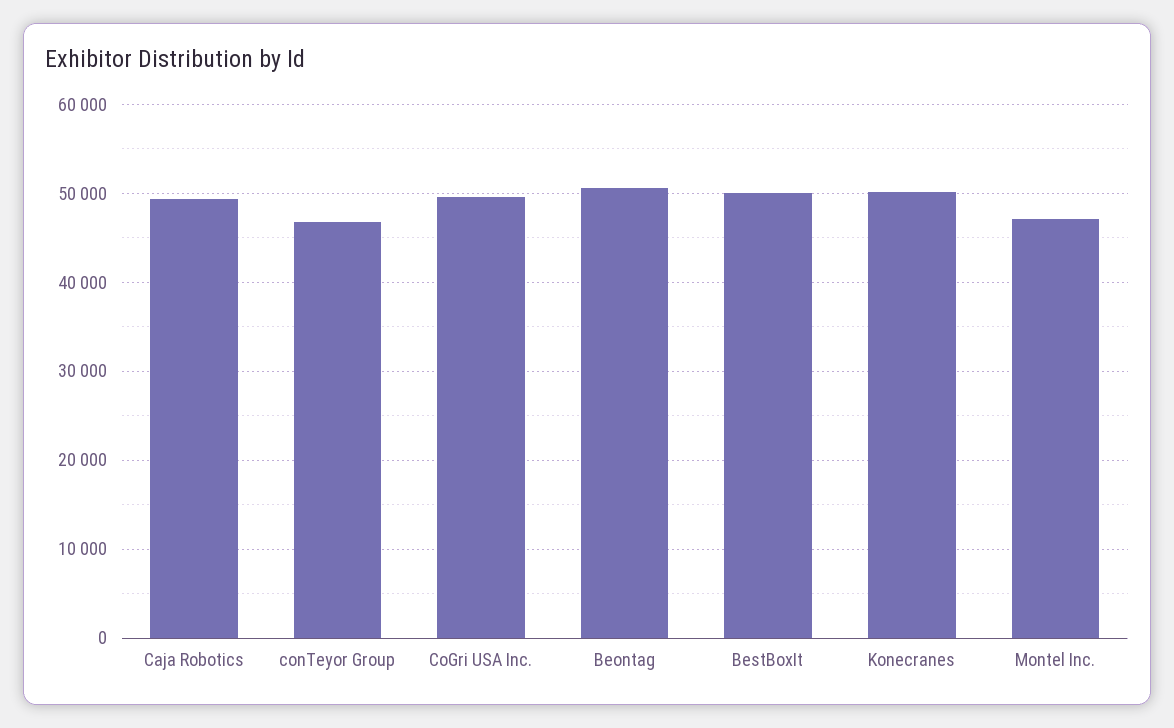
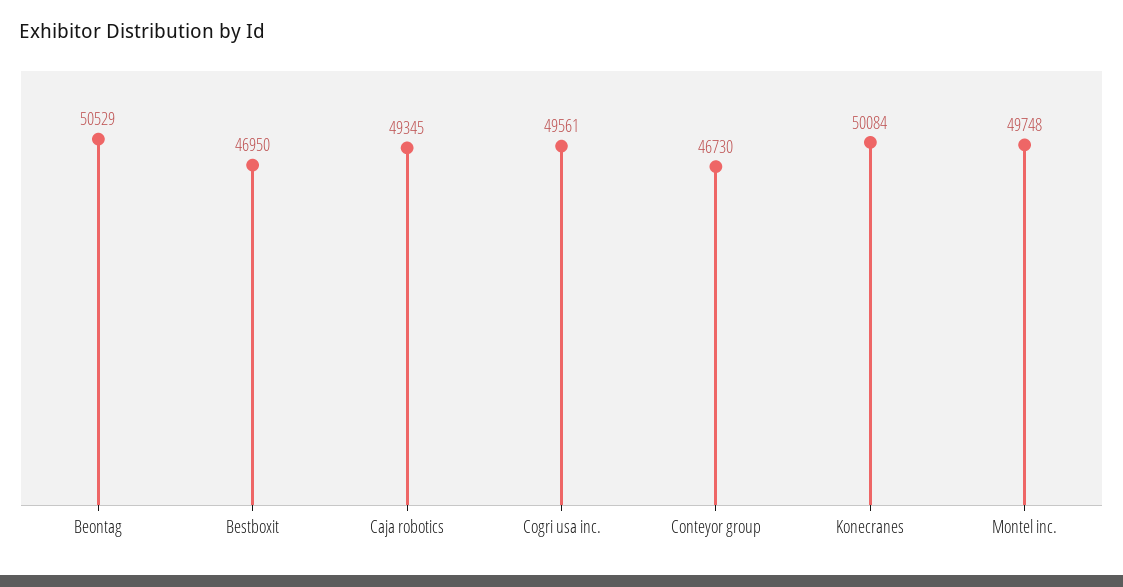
  {
    "Caja Robotics": 49345,
    "conTeyor Group": 46730,
    "CoGri USA Inc.": 49561,
    "Beontag": 50529,
-   "BestBoxIt": 50000,
+   "BestBoxIt": 46950,
    "Konecranes": 50084,
-   "Montel Inc.": 47000
+   "Montel Inc.": 49748
  }

